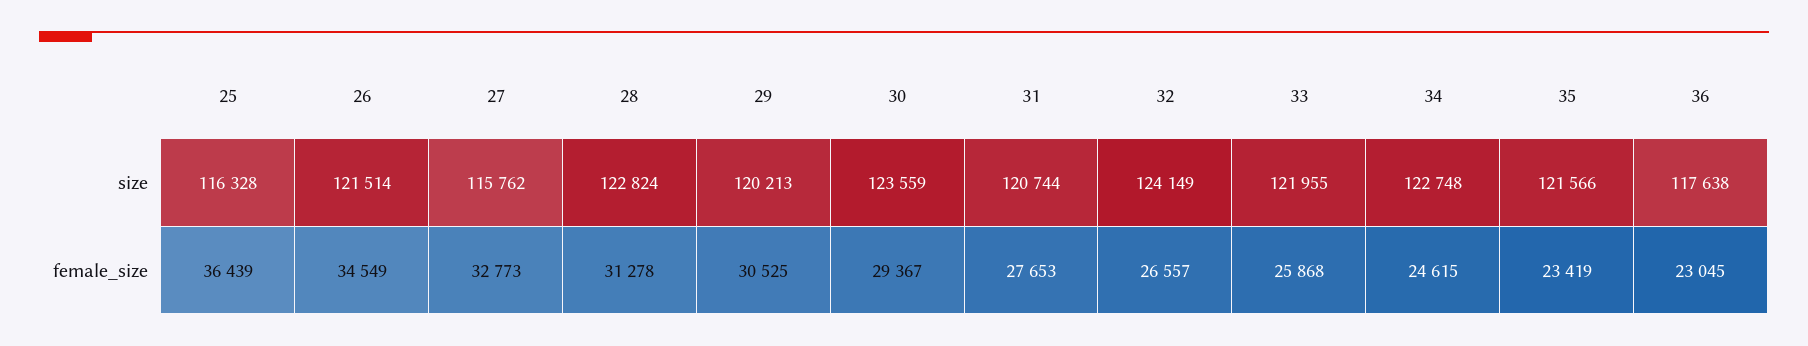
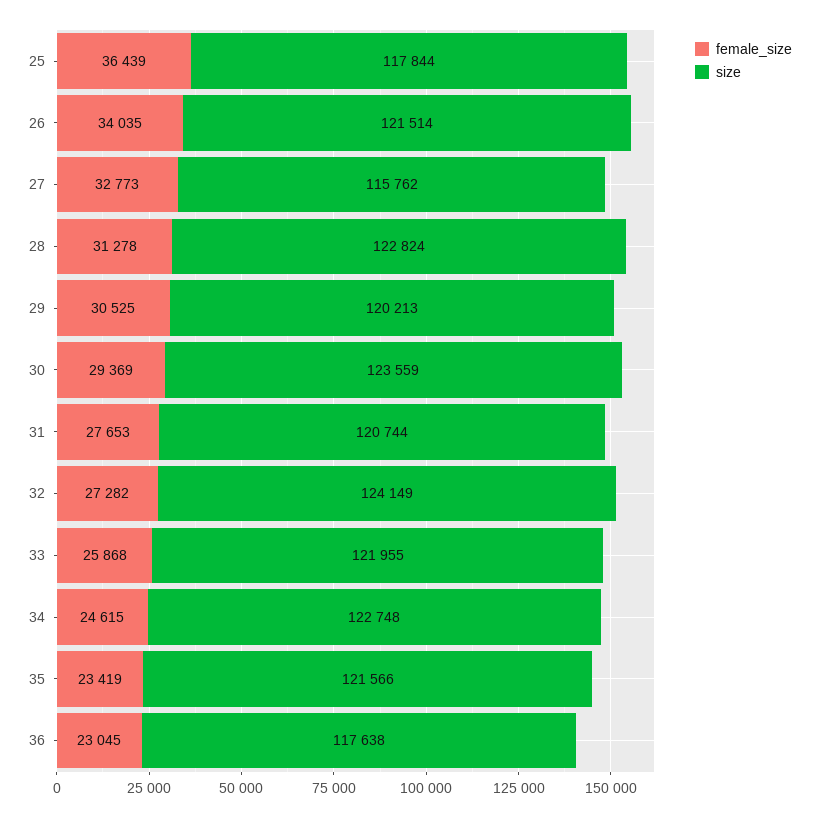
  {
    "size": {
-     "25": 116328,
+     "25": 117844,
      "26": 121514,
      "27": 115762,
      "28": 122824,
      "29": 120213,
      "30": 123559,
      "31": 120744,
      "32": 124149,
      "33": 121955,
      "34": 122748,
      "35": 121566,
      "36": 117638
    },
    "female_size": {
      "25": 36439,
-     "26": 34549,
+     "26": 34035,
      "27": 32773,
      "28": 31278,
      "29": 30525,
-     "30": 29367,
+     "30": 29369,
      "31": 27653,
-     "32": 26557,
+     "32": 27282,
      "33": 25868,
      "34": 24615,
      "35": 23419,
      "36": 23045
    }
  }

